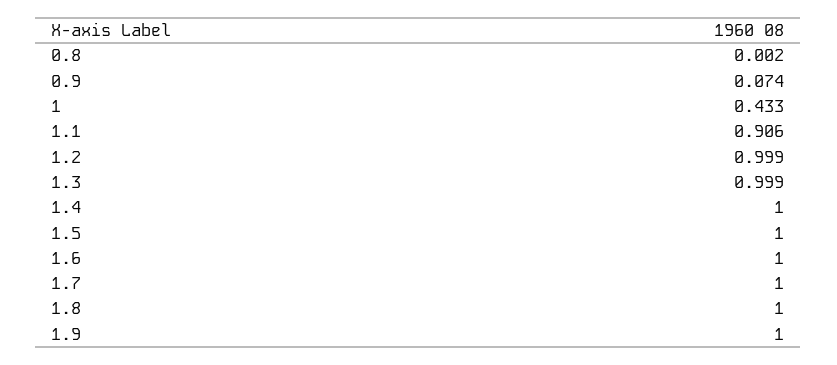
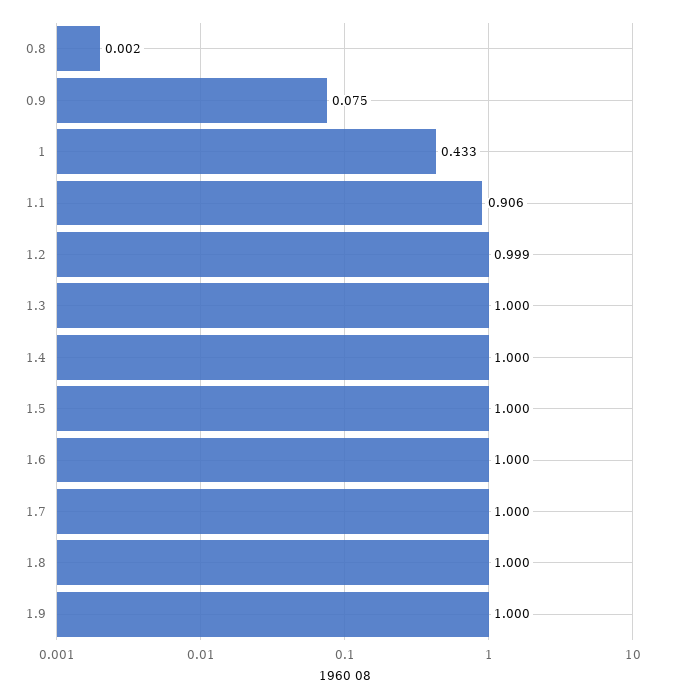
  {
    "0.8": 0.002,
-   "0.9": 0.074,
+   "0.9": 0.075,
    "1": 0.433,
    "1.1": 0.906,
    "1.2": 0.999,
-   "1.3": 0.999,
+   "1.3": 1,
    "1.4": 1,
    "1.5": 1,
    "1.6": 1,
    "1.7": 1,
    "1.8": 1,
    "1.9": 1
  }

